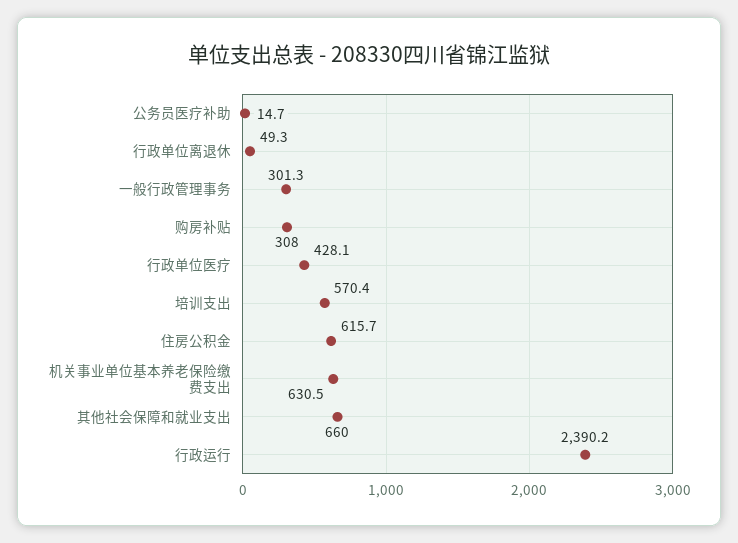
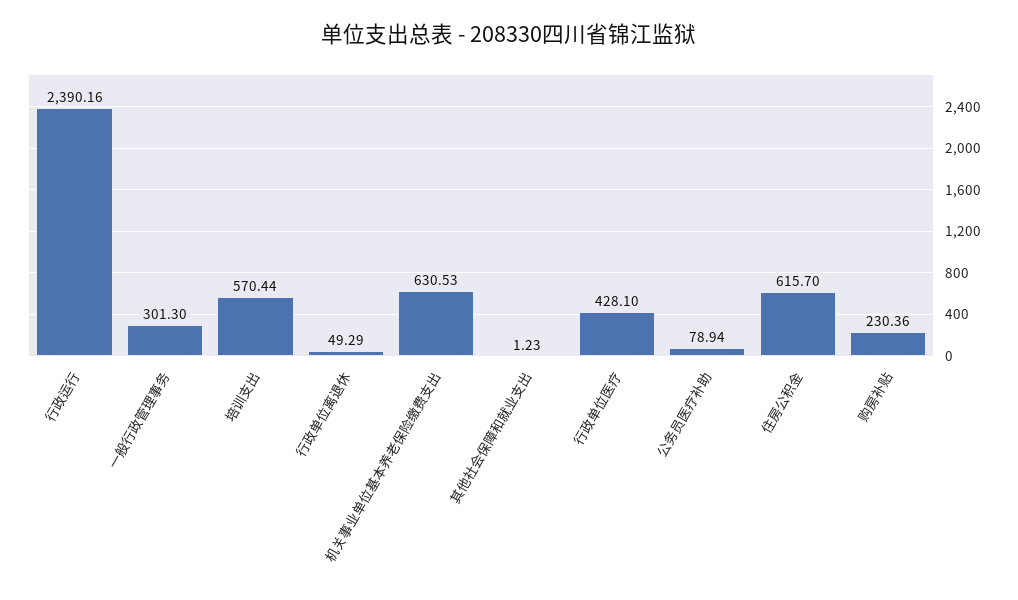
  {
-   "公务员医疗补助": 14.7,
+   "公务员医疗补助": 78.94,
    "行政单位离退休": 49.29,
    "一般行政管理事务": 301.3,
-   "购房补贴": 308,
+   "购房补贴": 230.36,
    "行政单位医疗": 428.1,
    "培训支出": 570.44,
    "住房公积金": 615.7,
    "机关事业单位基本养老保险缴费支出": 630.53,
-   "其他社会保障和就业支出": 660,
+   "其他社会保障和就业支出": 1.23,
    "行政运行": 2390.16
  }

